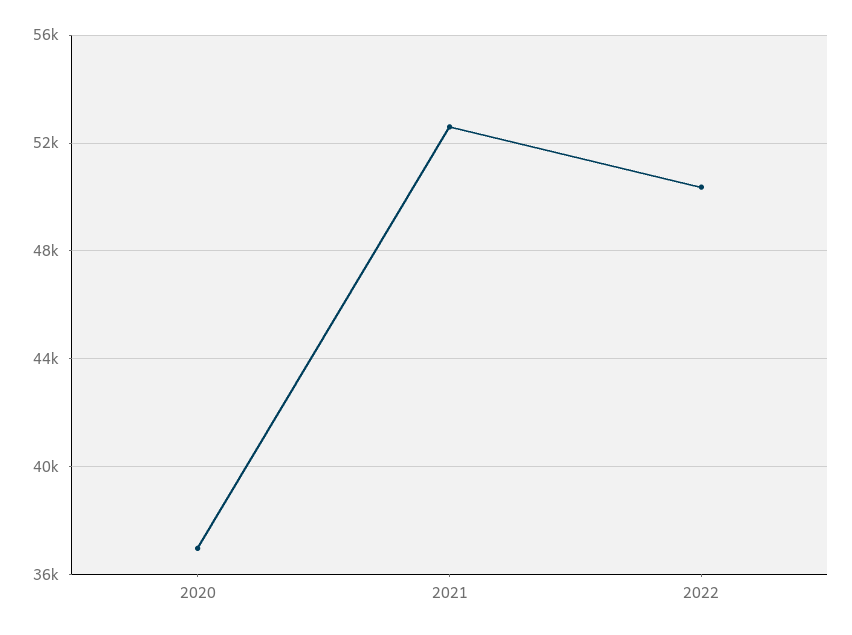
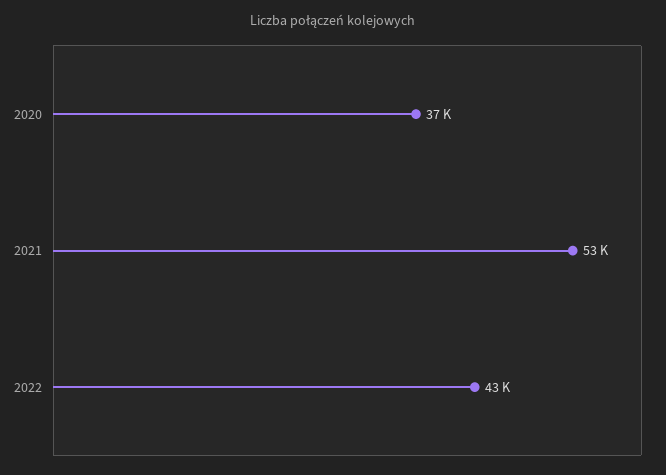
  {
    "2020": 37000,
    "2021": 53000,
-   "2022": 50500
+   "2022": 43000
  }

